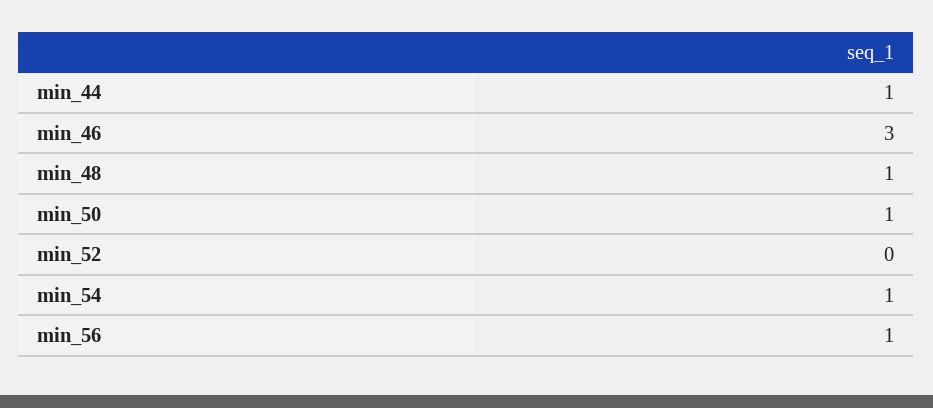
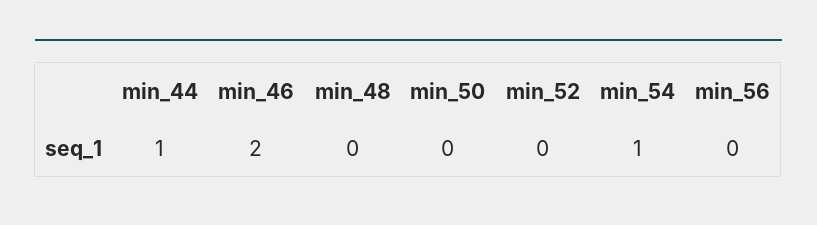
  {
    "min_44": 1,
-   "min_46": 3,
+   "min_46": 2,
-   "min_48": 1,
+   "min_48": 0,
-   "min_50": 1,
+   "min_50": 0,
    "min_52": 0,
    "min_54": 1,
-   "min_56": 1
+   "min_56": 0
  }

